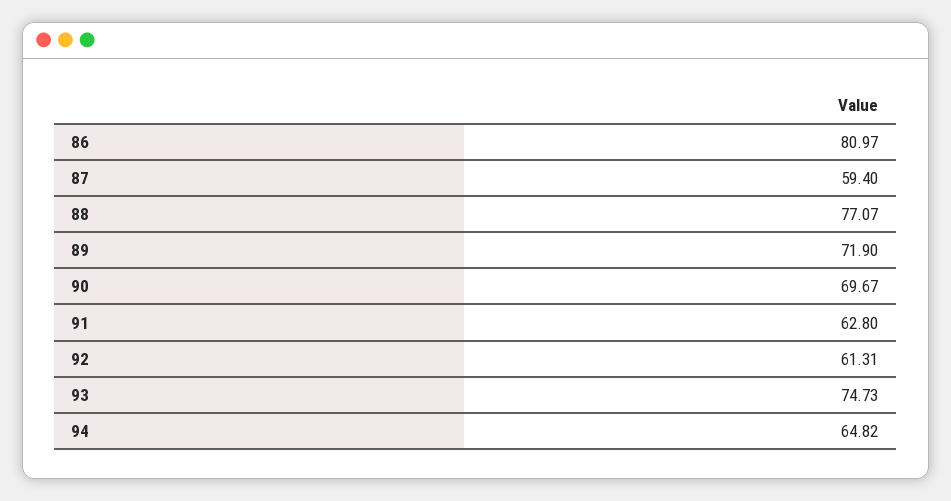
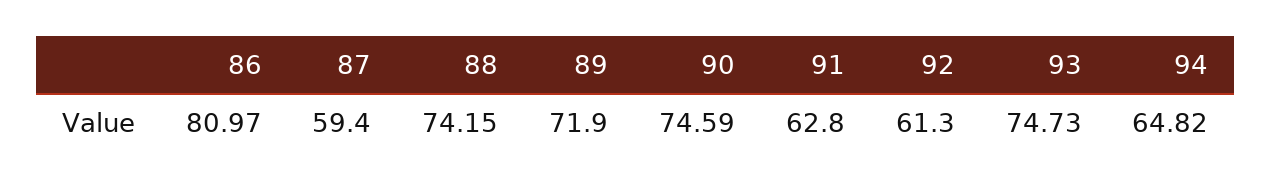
  {
    "86": 80.97,
    "87": 59.4,
-   "88": 77.07,
+   "88": 74.15,
    "89": 71.9,
-   "90": 69.67,
+   "90": 74.59,
    "91": 62.8,
-   "92": 61.31,
+   "92": 61.3,
    "93": 74.73,
    "94": 64.82
  }

